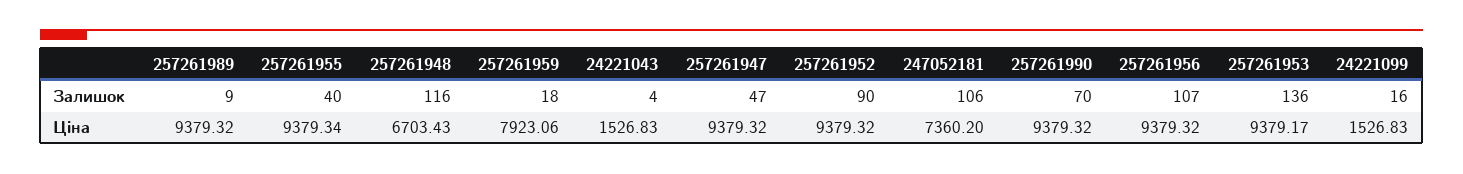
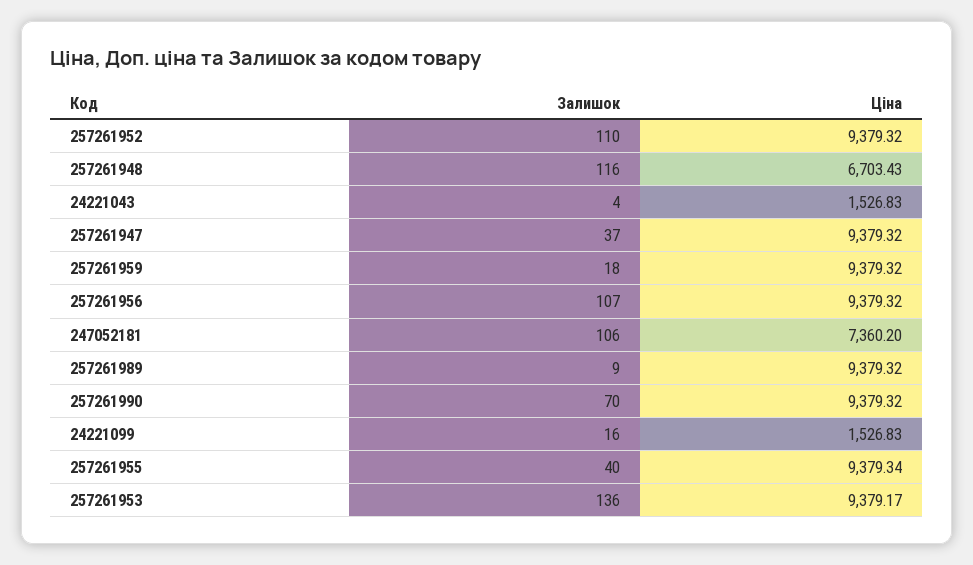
  {
    "257261989": {
      "Залишок": 9,
      "Ціна": 9379.32
    },
    "257261955": {
      "Залишок": 40,
      "Ціна": 9379.34
    },
    "257261948": {
      "Залишок": 116,
      "Ціна": 6703.43
    },
    "257261959": {
      "Залишок": 18,
-     "Ціна": 7923.06
+     "Ціна": 9379.32
    },
    "24221043": {
      "Залишок": 4,
      "Ціна": 1526.83
    },
    "257261947": {
-     "Залишок": 47,
+     "Залишок": 37,
      "Ціна": 9379.32
    },
    "257261952": {
-     "Залишок": 90,
+     "Залишок": 110,
      "Ціна": 9379.32
    },
    "247052181": {
      "Залишок": 106,
      "Ціна": 7360.2
    },
    "257261990": {
      "Залишок": 70,
      "Ціна": 9379.32
    },
    "257261956": {
      "Залишок": 107,
      "Ціна": 9379.32
    },
    "257261953": {
      "Залишок": 136,
      "Ціна": 9379.17
    },
    "24221099": {
      "Залишок": 16,
      "Ціна": 1526.83
    }
  }

